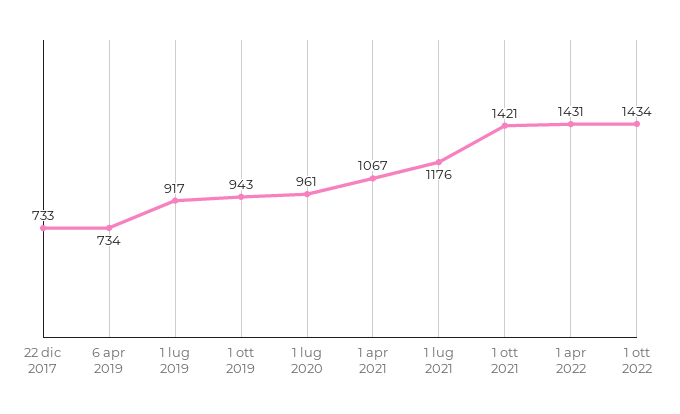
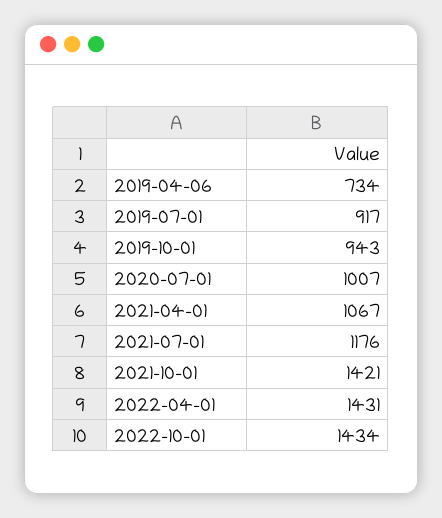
  {
-   "22 dic 2017": 733,
    "6 apr 2019": 734,
    "1 lug 2019": 917,
    "1 ott 2019": 943,
-   "1 lug 2020": 961,
+   "1 lug 2020": 1007,
    "1 apr 2021": 1067,
    "1 lug 2021": 1176,
    "1 ott 2021": 1421,
    "1 apr 2022": 1431,
    "1 ott 2022": 1434
  }

